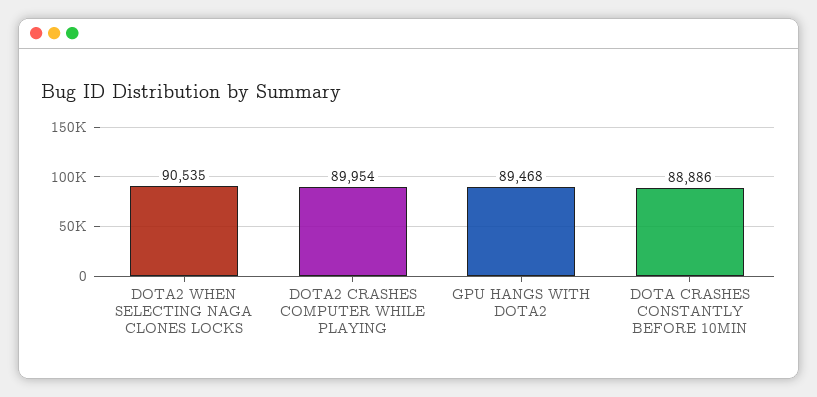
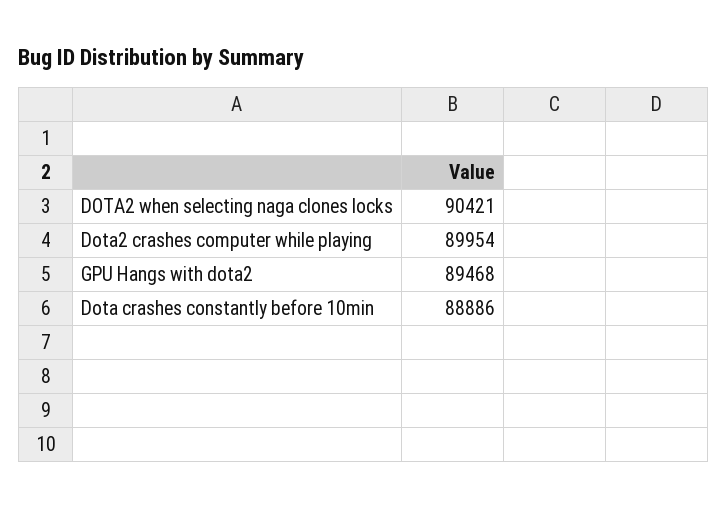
  {
-   "DOTA2 WHEN SELECTING NAGA CLONES LOCKS": 90535,
+   "DOTA2 WHEN SELECTING NAGA CLONES LOCKS": 90421,
    "DOTA2 CRASHES COMPUTER WHILE PLAYING": 89954,
    "GPU HANGS WITH DOTA2": 89468,
    "DOTA CRASHES CONSTANTLY BEFORE 10MIN": 88886
  }

